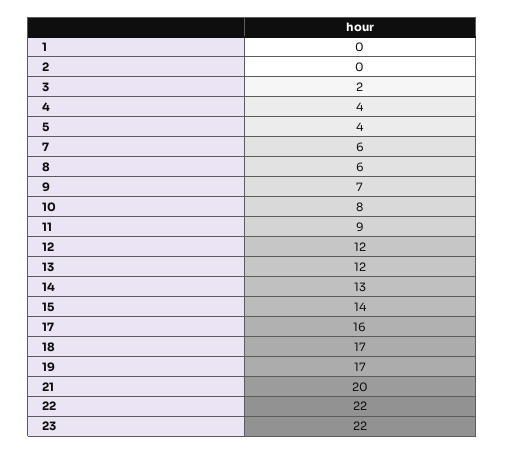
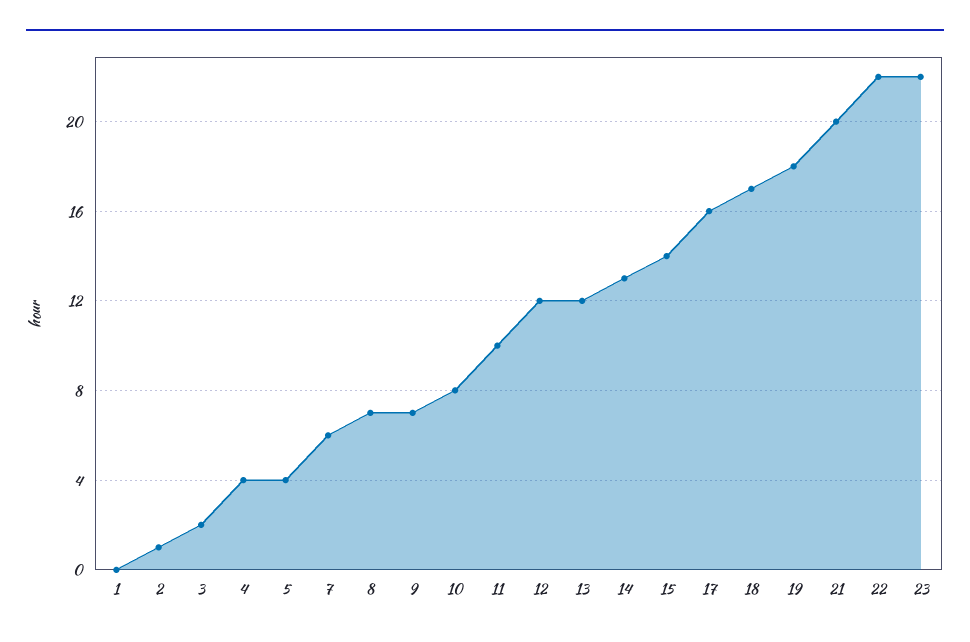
  {
    "1": 0,
-   "2": 0,
+   "2": 1,
    "3": 2,
    "4": 4,
    "5": 4,
    "7": 6,
-   "8": 6,
+   "8": 7,
    "9": 7,
    "10": 8,
-   "11": 9,
+   "11": 10,
    "12": 12,
    "13": 12,
    "14": 13,
    "15": 14,
    "17": 16,
    "18": 17,
-   "19": 17,
+   "19": 18,
    "21": 20,
    "22": 22,
    "23": 22
  }

